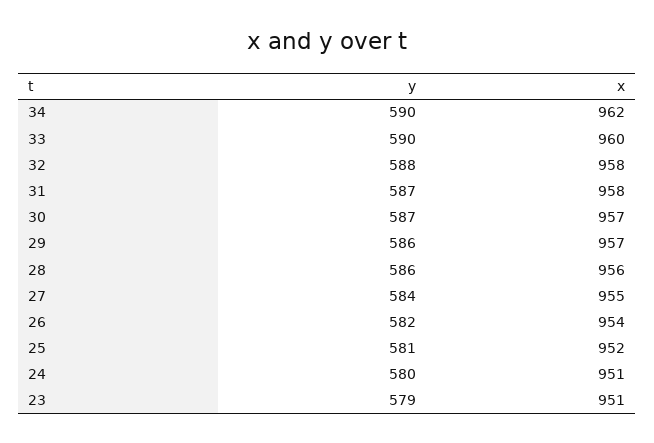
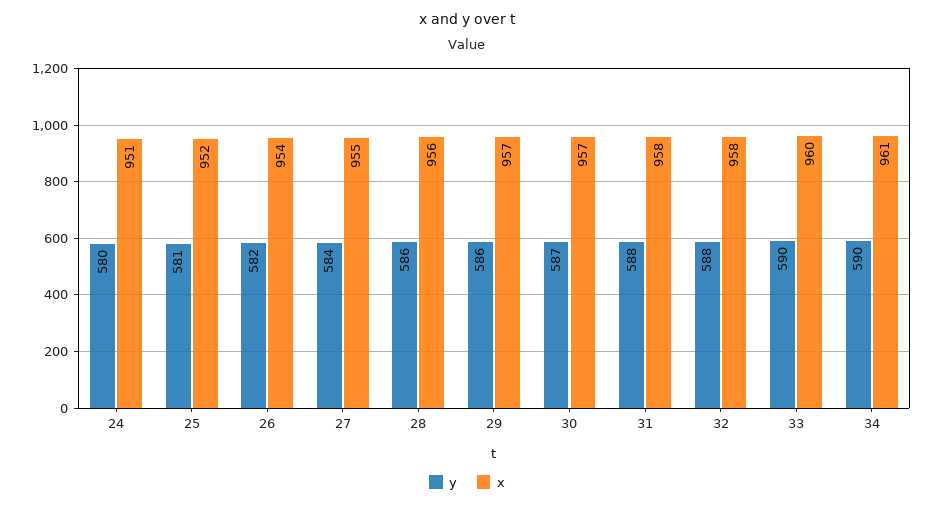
  {
    "y": {
      "34": 590,
      "33": 590,
      "32": 588,
-     "31": 587,
+     "31": 588,
      "30": 587,
      "29": 586,
      "28": 586,
      "27": 584,
      "26": 582,
      "25": 581,
-     "24": 580,
+     "24": 580
-     "23": 579
    },
    "x": {
-     "34": 962,
+     "34": 961,
      "33": 960,
      "32": 958,
      "31": 958,
      "30": 957,
      "29": 957,
      "28": 956,
      "27": 955,
      "26": 954,
      "25": 952,
-     "24": 951,
+     "24": 951
-     "23": 951
    }
  }

